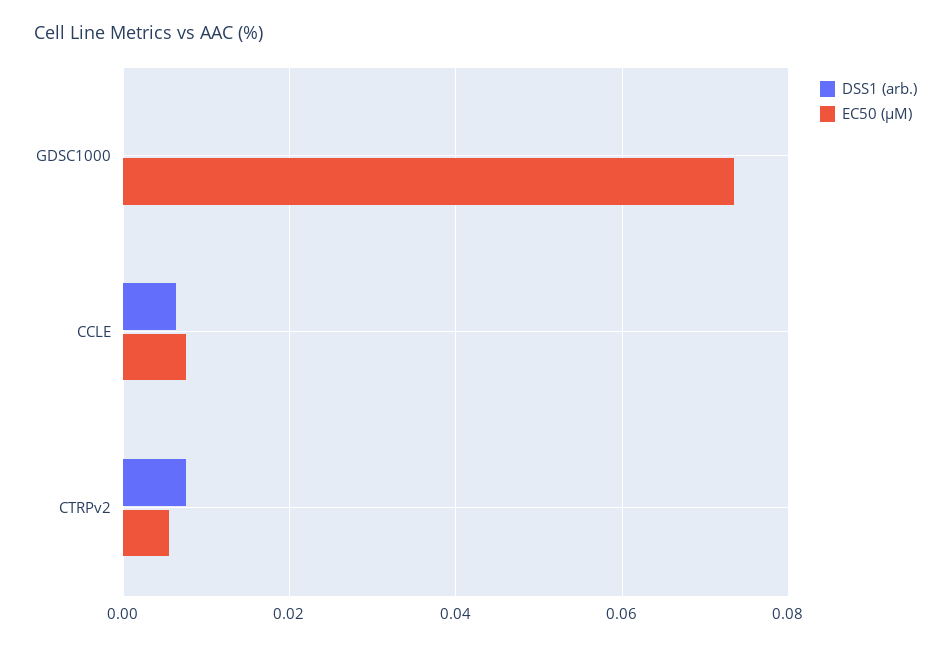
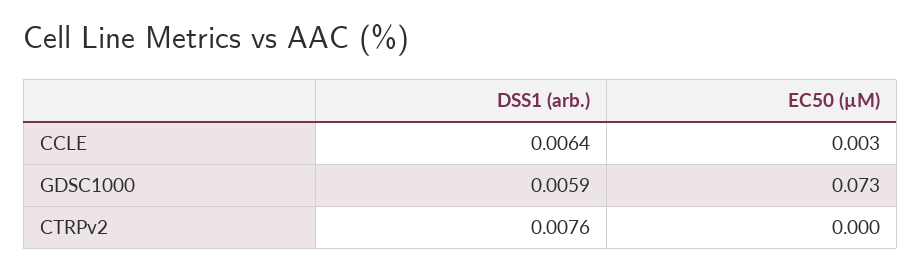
  {
    "DSS1 (arb.)": {
-     "GDSC1000": 0,
+     "GDSC1000": 0.0059,
      "CCLE": 0.0064,
      "CTRPv2": 0.0076
    },
    "EC50 (µM)": {
      "GDSC1000": 0.073,
-     "CCLE": 0.008,
+     "CCLE": 0.003,
-     "CTRPv2": 0.006
+     "CTRPv2": 0
    }
  }

